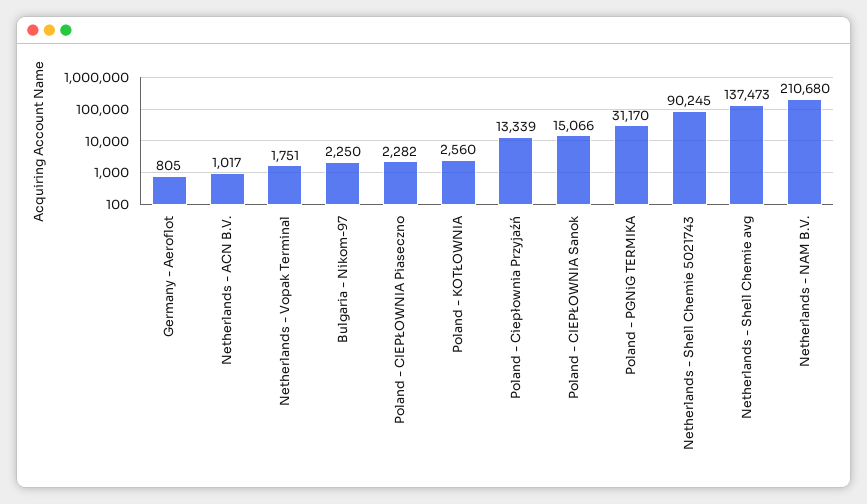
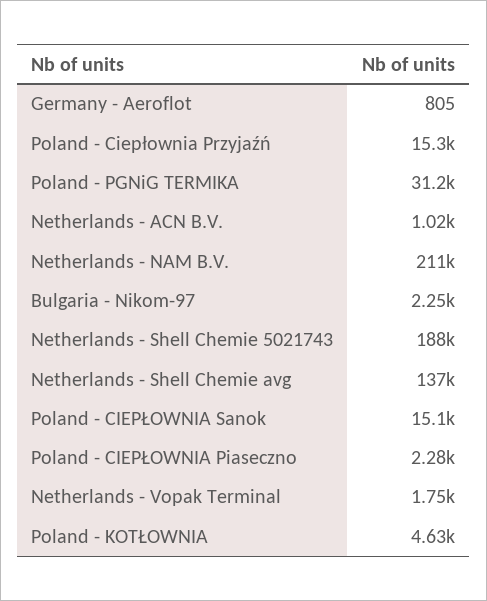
  {
    "Germany - Aeroflot": 805,
    "Netherlands - ACN B.V.": 1017,
    "Netherlands - Vopak Terminal": 1751,
    "Bulgaria - Nikom-97": 2250,
    "Poland - CIEPŁOWNIA Piaseczno": 2282,
-   "Poland - KOTŁOWNIA": 2560,
+   "Poland - KOTŁOWNIA": 4630,
-   "Poland - Ciepłownia Przyjaźń": 13339,
+   "Poland - Ciepłownia Przyjaźń": 15300,
    "Poland - CIEPŁOWNIA Sanok": 15066,
    "Poland - PGNiG TERMIKA": 31170,
-   "Netherlands - Shell Chemie 5021743": 90245,
+   "Netherlands - Shell Chemie 5021743": 188000,
    "Netherlands - Shell Chemie avg": 137473,
    "Netherlands - NAM B.V.": 210680
  }

